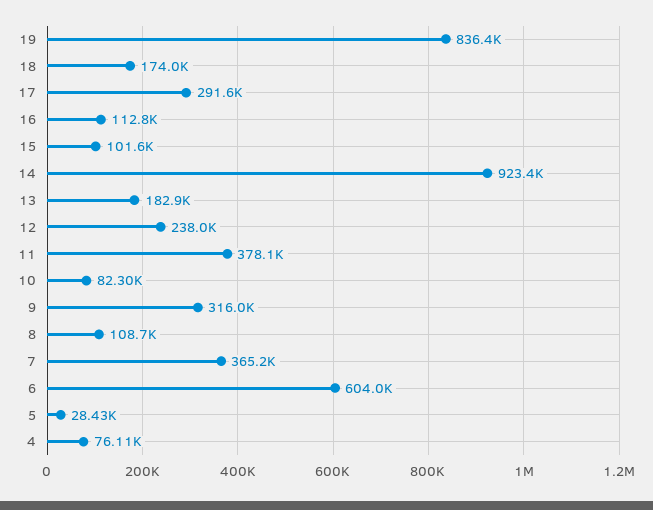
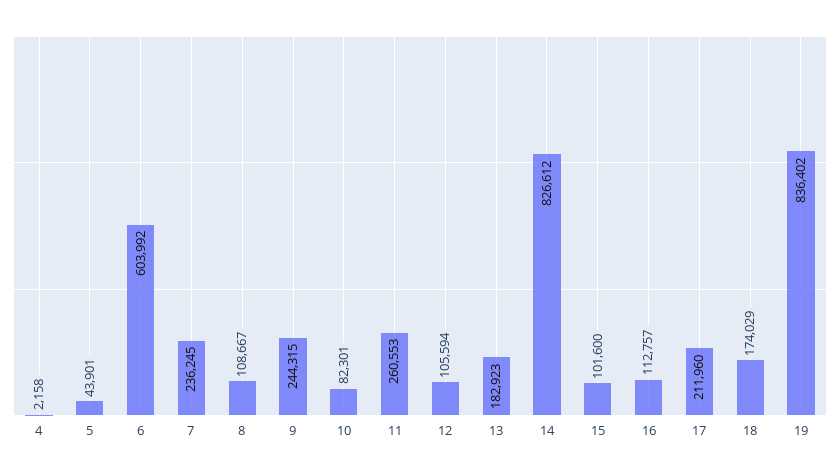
  {
    "19": 836402,
    "18": 174029,
-   "17": 291600,
+   "17": 211960,
    "16": 112757,
    "15": 101600,
-   "14": 923400,
+   "14": 826612,
    "13": 182923,
-   "12": 238000,
+   "12": 105594,
-   "11": 378100,
+   "11": 260553,
    "10": 82301,
-   "9": 316000,
+   "9": 244315,
    "8": 108667,
-   "7": 365200,
+   "7": 236245,
    "6": 603992,
-   "5": 28430,
+   "5": 43901,
-   "4": 76110
+   "4": 2158
  }

